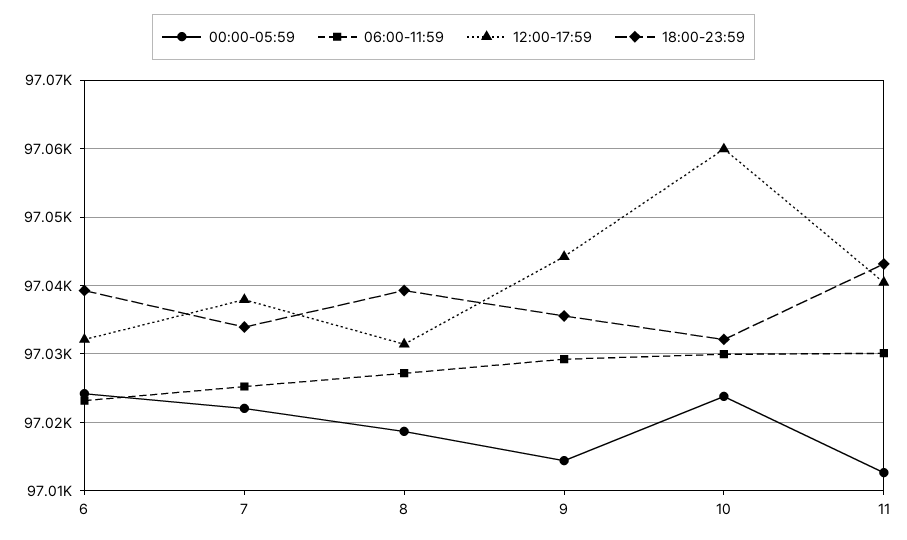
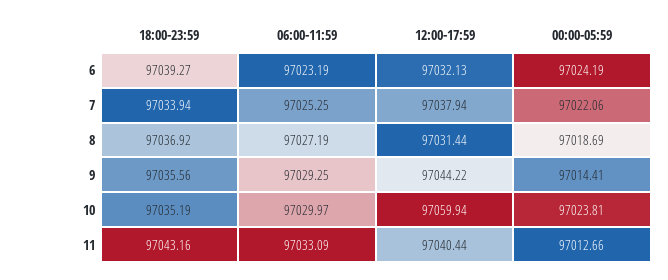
  {
    "00:00-05:59": {
      "6": 97024.19,
      "7": 97022.06,
      "8": 97018.69,
      "9": 97014.41,
      "10": 97023.81,
      "11": 97012.66
    },
    "06:00-11:59": {
      "6": 97023.19,
      "7": 97025.25,
      "8": 97027.19,
      "9": 97029.25,
      "10": 97029.97,
-     "11": 97030
+     "11": 97033.09
    },
    "12:00-17:59": {
      "6": 97032.13,
      "7": 97037.94,
      "8": 97031.44,
      "9": 97044.22,
      "10": 97059.94,
      "11": 97040.44
    },
    "18:00-23:59": {
      "6": 97039.27,
      "7": 97033.94,
-     "8": 97039,
+     "8": 97036.92,
      "9": 97035.56,
-     "10": 97032,
+     "10": 97035.19,
      "11": 97043.16
    }
  }

